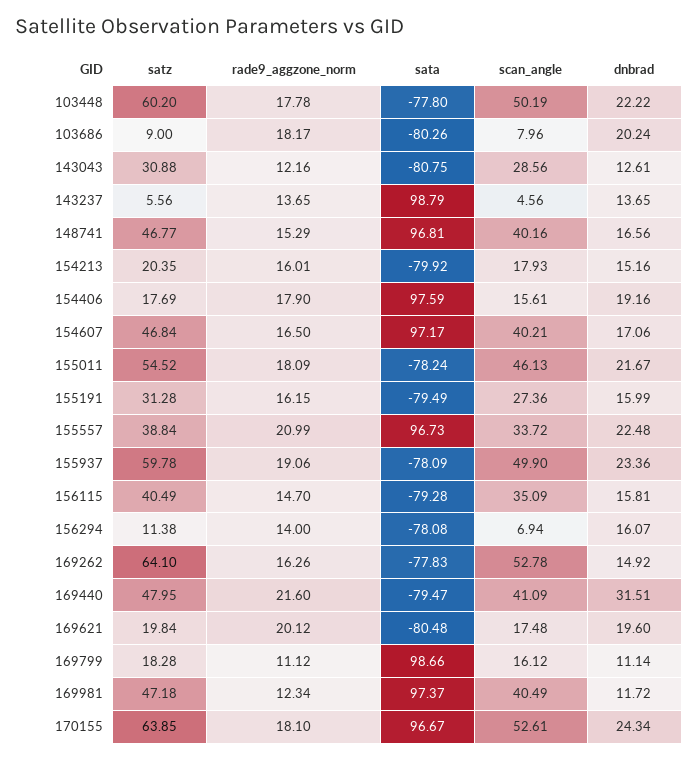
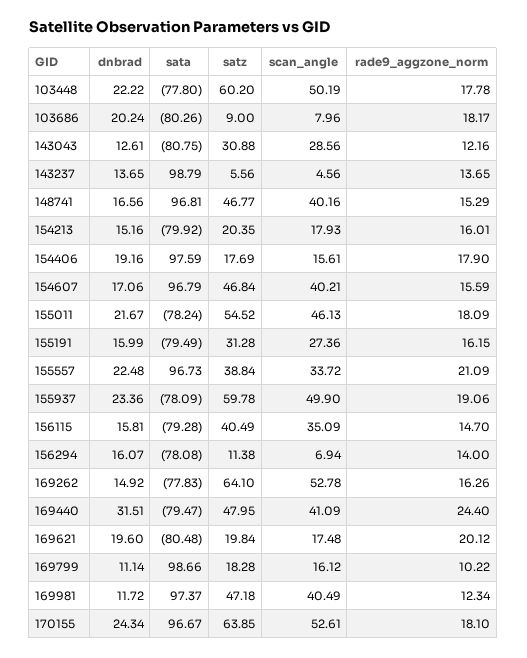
  {
    "satz": {
      "103448": 60.2,
      "103686": 9,
      "143043": 30.88,
      "143237": 5.56,
      "148741": 46.77,
      "154213": 20.35,
      "154406": 17.69,
      "154607": 46.84,
      "155011": 54.52,
      "155191": 31.28,
      "155557": 38.84,
      "155937": 59.78,
      "156115": 40.49,
      "156294": 11.38,
      "169262": 64.1,
      "169440": 47.95,
      "169621": 19.84,
      "169799": 18.28,
      "169981": 47.18,
      "170155": 63.85
    },
    "rade9_aggzone_norm": {
      "103448": 17.78,
      "103686": 18.17,
      "143043": 12.16,
      "143237": 13.65,
      "148741": 15.29,
      "154213": 16.01,
      "154406": 17.9,
-     "154607": 16.5,
+     "154607": 15.59,
      "155011": 18.09,
      "155191": 16.15,
-     "155557": 20.99,
+     "155557": 21.09,
      "155937": 19.06,
      "156115": 14.7,
      "156294": 14,
      "169262": 16.26,
-     "169440": 21.6,
+     "169440": 24.4,
      "169621": 20.12,
-     "169799": 11.12,
+     "169799": 10.22,
      "169981": 12.34,
      "170155": 18.1
    },
    "sata": {
      "103448": -77.8,
      "103686": -80.26,
      "143043": -80.75,
      "143237": 98.79,
      "148741": 96.81,
      "154213": -79.92,
      "154406": 97.59,
-     "154607": 97.17,
+     "154607": 96.79,
      "155011": -78.24,
      "155191": -79.49,
      "155557": 96.73,
      "155937": -78.09,
      "156115": -79.28,
      "156294": -78.08,
      "169262": -77.83,
      "169440": -79.47,
      "169621": -80.48,
      "169799": 98.66,
      "169981": 97.37,
      "170155": 96.67
    },
    "scan_angle": {
      "103448": 50.19,
      "103686": 7.96,
      "143043": 28.56,
      "143237": 4.56,
      "148741": 40.16,
      "154213": 17.93,
      "154406": 15.61,
      "154607": 40.21,
      "155011": 46.13,
      "155191": 27.36,
      "155557": 33.72,
      "155937": 49.9,
      "156115": 35.09,
      "156294": 6.94,
      "169262": 52.78,
      "169440": 41.09,
      "169621": 17.48,
      "169799": 16.12,
      "169981": 40.49,
      "170155": 52.61
    },
    "dnbrad": {
      "103448": 22.22,
      "103686": 20.24,
      "143043": 12.61,
      "143237": 13.65,
      "148741": 16.56,
      "154213": 15.16,
      "154406": 19.16,
      "154607": 17.06,
      "155011": 21.67,
      "155191": 15.99,
      "155557": 22.48,
      "155937": 23.36,
      "156115": 15.81,
      "156294": 16.07,
      "169262": 14.92,
      "169440": 31.51,
      "169621": 19.6,
      "169799": 11.14,
      "169981": 11.72,
      "170155": 24.34
    }
  }

